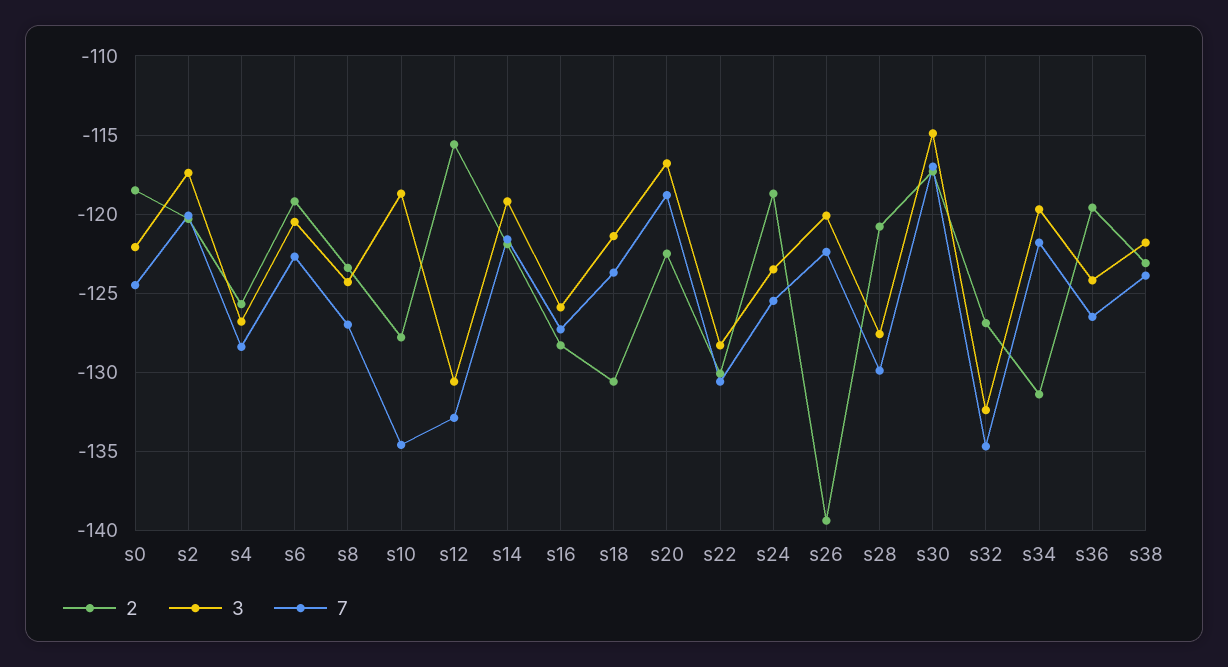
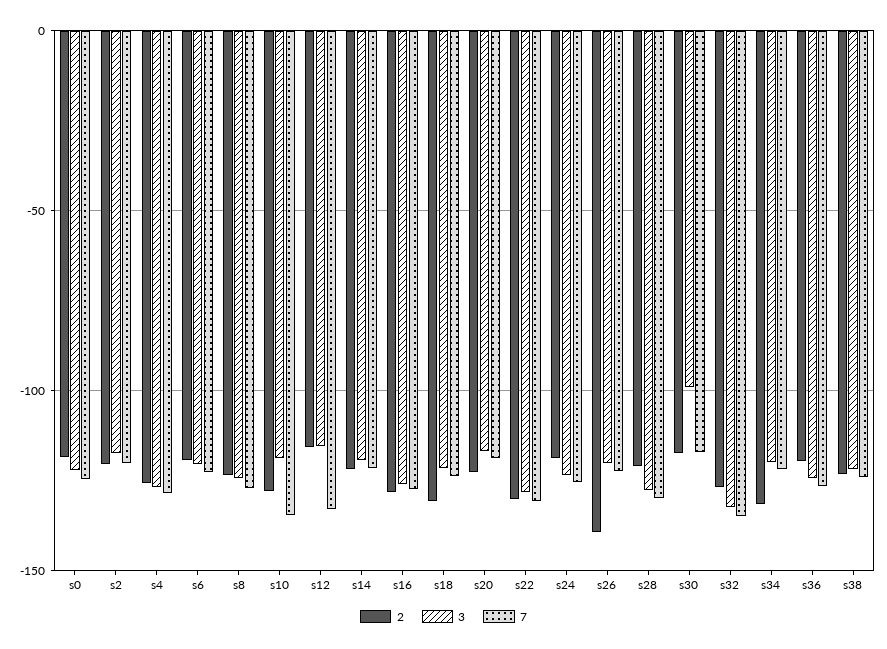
  {
    "2": {
      "s0": -118.5,
      "s2": -120.5,
      "s4": -125.5,
      "s6": -119,
      "s8": -123.5,
      "s10": -128,
      "s12": -115.5,
      "s14": -122,
      "s16": -128.5,
      "s18": -130.5,
      "s20": -122.5,
      "s22": -130,
      "s24": -118.5,
      "s26": -139.5,
      "s28": -121,
      "s30": -117.5,
      "s32": -127,
      "s34": -131.5,
      "s36": -119.5,
      "s38": -123
    },
    "3": {
      "s0": -122,
      "s2": -117.5,
      "s4": -127,
      "s6": -120.5,
      "s8": -124.5,
      "s10": -118.5,
-     "s12": -130.5,
+     "s12": -115,
      "s14": -119,
      "s16": -126,
      "s18": -121.5,
      "s20": -117,
      "s22": -128.5,
      "s24": -123.5,
      "s26": -120,
      "s28": -127.5,
-     "s30": -115,
+     "s30": -100,
      "s32": -132.5,
      "s34": -119.5,
      "s36": -124,
      "s38": -122
    },
    "7": {
      "s0": -124.5,
      "s2": -120,
      "s4": -128.5,
      "s6": -122.5,
      "s8": -127,
      "s10": -134.5,
      "s12": -133,
      "s14": -121.5,
      "s16": -127.5,
      "s18": -123.5,
      "s20": -119,
      "s22": -130.5,
      "s24": -125.5,
      "s26": -122.5,
      "s28": -130,
      "s30": -117,
      "s32": -134.5,
      "s34": -122,
      "s36": -126.5,
      "s38": -124
    }
  }

